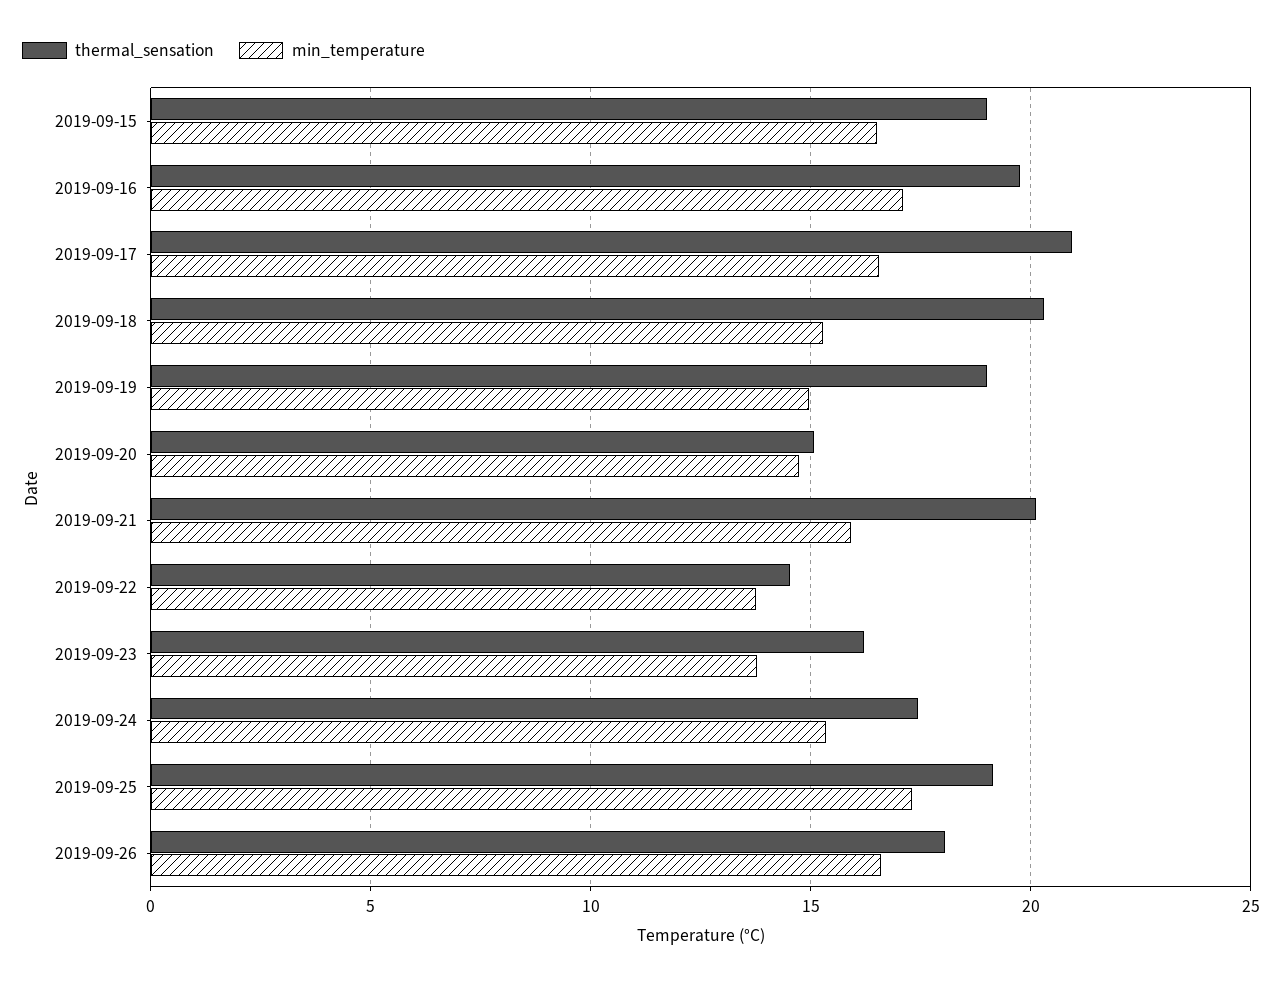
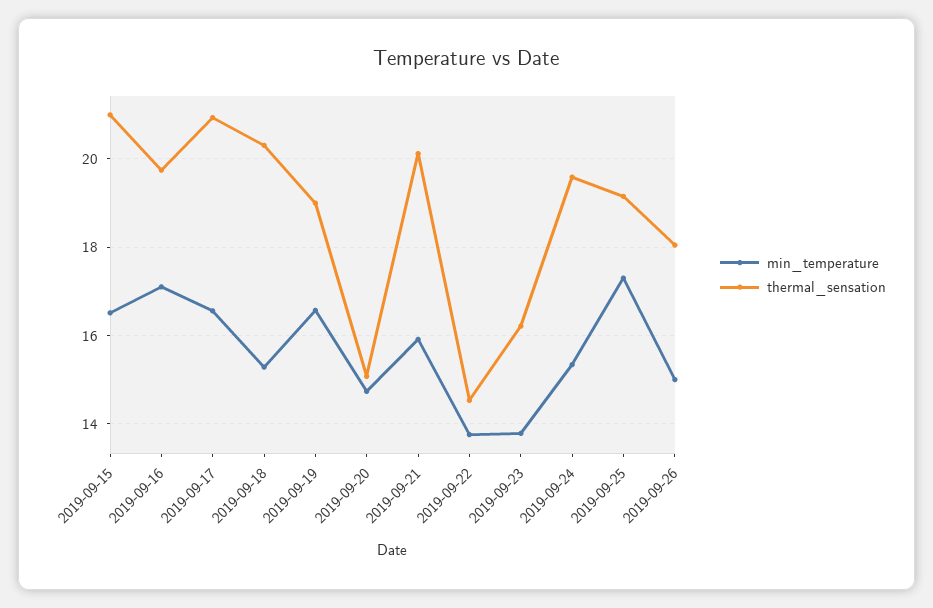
  {
    "thermal_sensation": {
-     "2019-09-15": 19,
+     "2019-09-15": 21,
      "2019-09-16": 19.8,
      "2019-09-17": 21,
      "2019-09-18": 20.4,
      "2019-09-19": 19,
      "2019-09-20": 15,
      "2019-09-21": 20.2,
      "2019-09-22": 14.6,
      "2019-09-23": 16.2,
-     "2019-09-24": 17.5,
+     "2019-09-24": 19.6,
      "2019-09-25": 19.2,
      "2019-09-26": 18
    },
    "min_temperature": {
      "2019-09-15": 16.6,
      "2019-09-16": 17.2,
      "2019-09-17": 16.6,
      "2019-09-18": 15.2,
-     "2019-09-19": 15,
+     "2019-09-19": 16.6,
      "2019-09-20": 14.8,
      "2019-09-21": 16,
      "2019-09-22": 13.8,
      "2019-09-23": 13.8,
      "2019-09-24": 15.4,
      "2019-09-25": 17.4,
-     "2019-09-26": 16.5
+     "2019-09-26": 15
    }
  }

